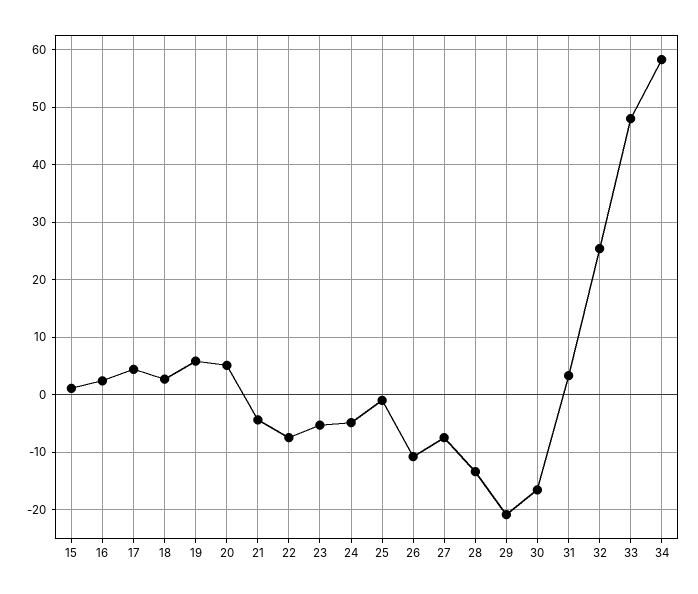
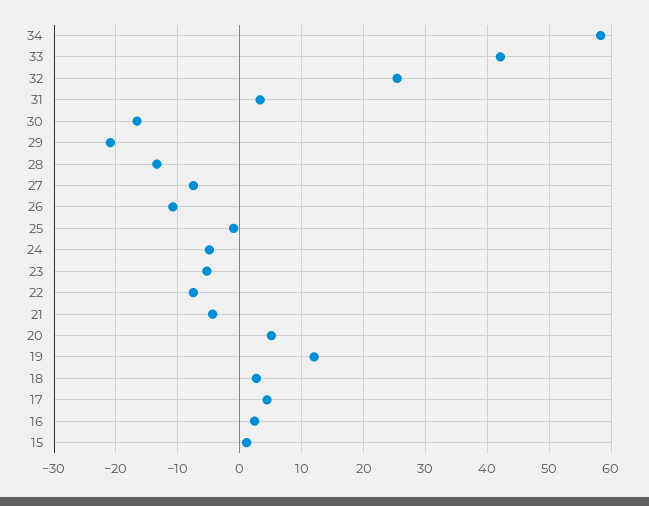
  {
    "15": 1,
    "16": 2,
    "17": 4,
    "18": 3,
-   "19": 6,
+   "19": 12,
    "20": 5,
    "21": -4,
    "22": -8,
    "23": -5,
    "24": -5,
    "25": -1,
    "26": -11,
    "27": -8,
    "28": -13,
    "29": -21,
    "30": -17,
    "31": 3,
    "32": 25,
-   "33": 48,
+   "33": 42,
    "34": 58
  }

